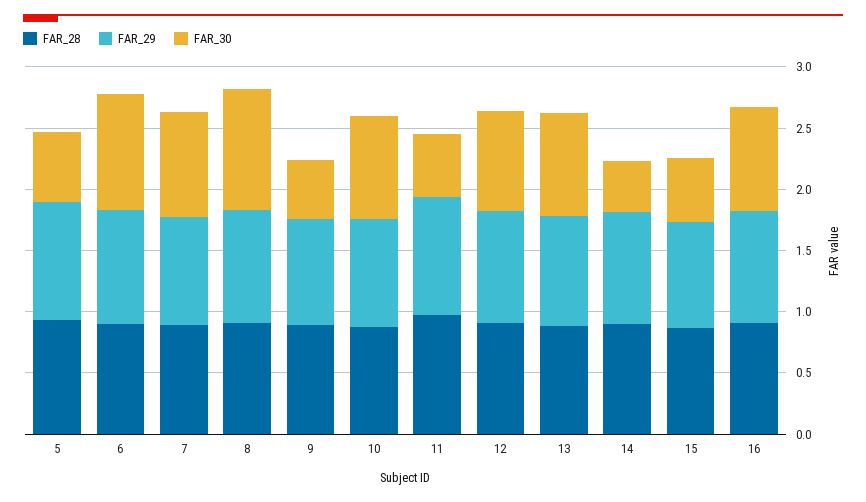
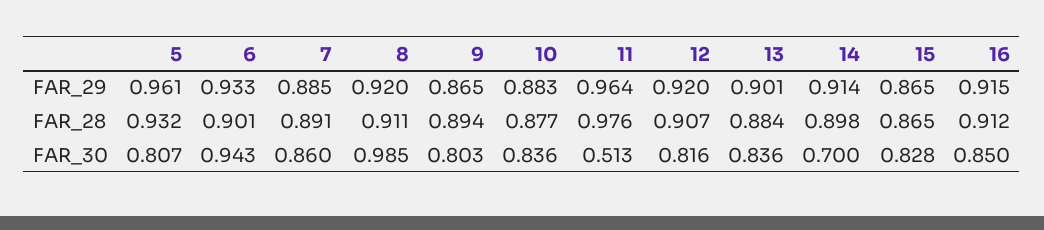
  {
    "FAR_28": {
      "5": 0.932,
      "6": 0.901,
      "7": 0.891,
      "8": 0.911,
      "9": 0.894,
      "10": 0.877,
      "11": 0.976,
      "12": 0.907,
      "13": 0.884,
      "14": 0.898,
      "15": 0.865,
      "16": 0.912
    },
    "FAR_29": {
      "5": 0.961,
      "6": 0.933,
      "7": 0.885,
      "8": 0.92,
      "9": 0.865,
      "10": 0.883,
      "11": 0.964,
      "12": 0.92,
      "13": 0.901,
      "14": 0.914,
      "15": 0.865,
      "16": 0.915
    },
    "FAR_30": {
-     "5": 0.6,
+     "5": 0.807,
      "6": 0.943,
      "7": 0.86,
      "8": 0.985,
-     "9": 0.5,
+     "9": 0.803,
      "10": 0.836,
      "11": 0.513,
      "12": 0.816,
      "13": 0.836,
-     "14": 0.4,
+     "14": 0.7,
-     "15": 0.5,
+     "15": 0.828,
      "16": 0.85
    }
  }

